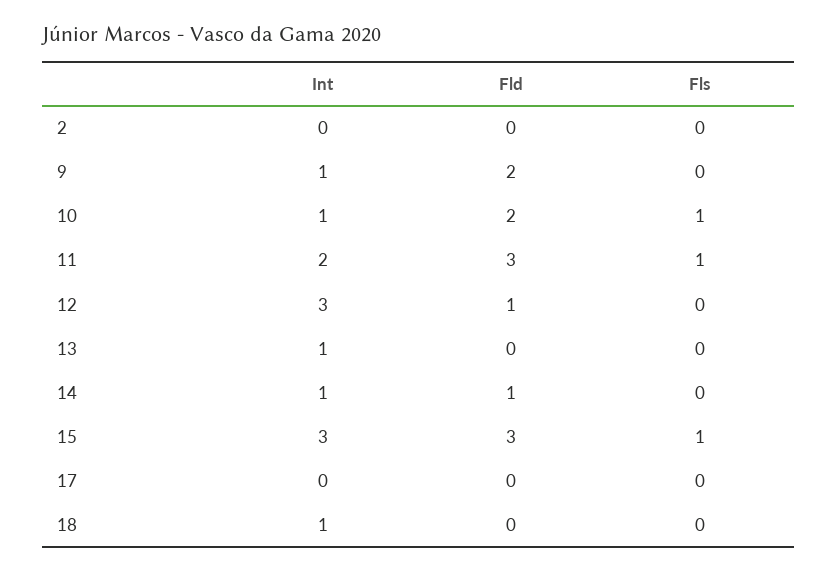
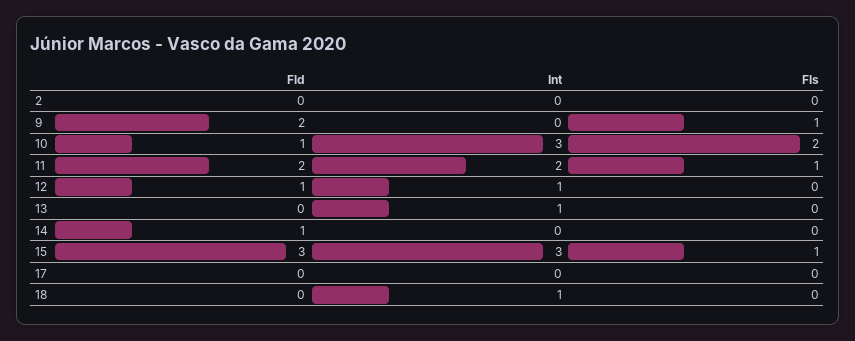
  {
    "Int": {
      "2": 0,
-     "9": 1,
+     "9": 0,
-     "10": 1,
+     "10": 3,
      "11": 2,
-     "12": 3,
+     "12": 1,
      "13": 1,
-     "14": 1,
+     "14": 0,
      "15": 3,
      "17": 0,
      "18": 1
    },
    "Fld": {
      "2": 0,
      "9": 2,
-     "10": 2,
+     "10": 1,
-     "11": 3,
+     "11": 2,
      "12": 1,
      "13": 0,
      "14": 1,
      "15": 3,
      "17": 0,
      "18": 0
    },
    "Fls": {
      "2": 0,
-     "9": 0,
+     "9": 1,
-     "10": 1,
+     "10": 2,
      "11": 1,
      "12": 0,
      "13": 0,
      "14": 0,
      "15": 1,
      "17": 0,
      "18": 0
    }
  }

